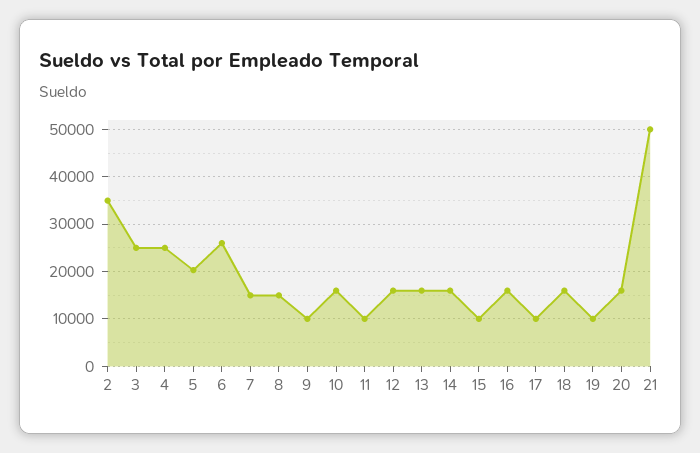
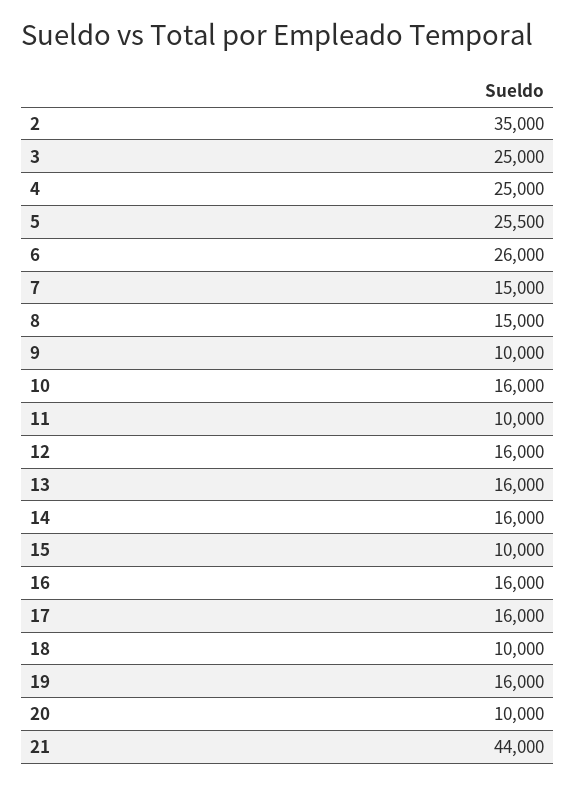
  {
    "2": 35000,
    "3": 25000,
    "4": 25000,
-   "5": 20000,
+   "5": 25500,
    "6": 26000,
    "7": 15000,
    "8": 15000,
    "9": 10000,
    "10": 16000,
    "11": 10000,
    "12": 16000,
    "13": 16000,
    "14": 16000,
    "15": 10000,
    "16": 16000,
-   "17": 10000,
+   "17": 16000,
-   "18": 16000,
+   "18": 10000,
-   "19": 10000,
+   "19": 16000,
-   "20": 16000,
+   "20": 10000,
-   "21": 50000
+   "21": 44000
  }

